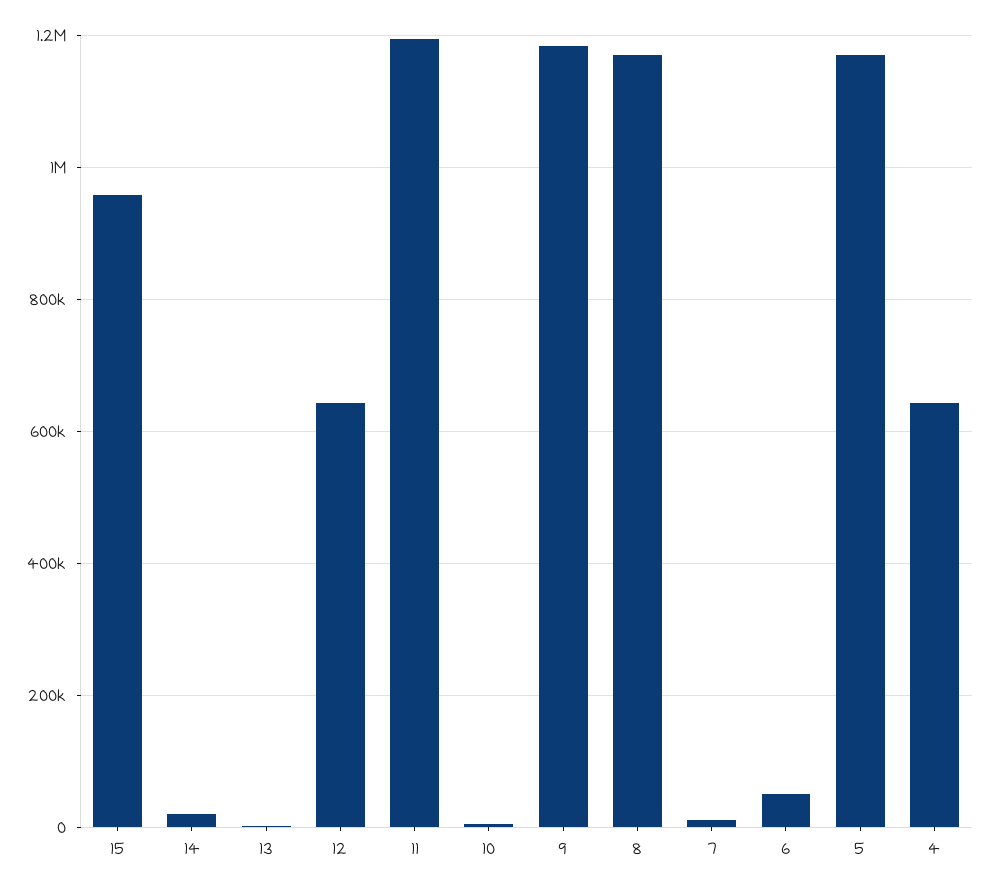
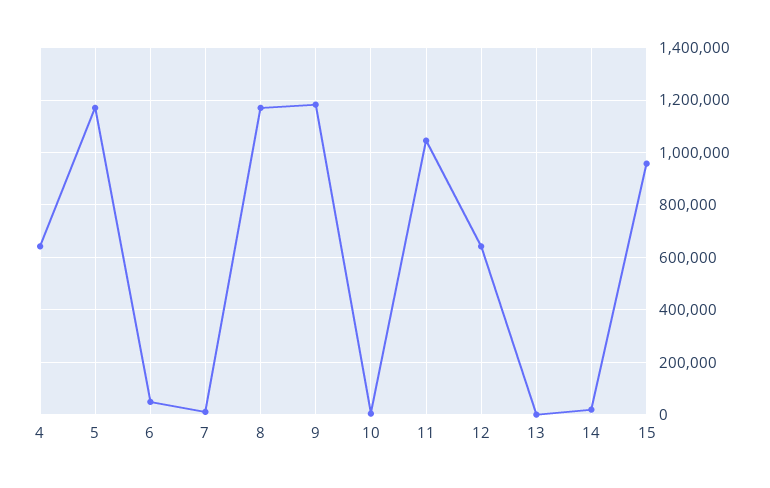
  {
    "15": 960000,
    "14": 20000,
    "13": 0,
    "12": 640000,
-   "11": 1200000,
+   "11": 1050000,
    "10": 0,
    "9": 1180000,
    "8": 1180000,
    "7": 20000,
    "6": 60000,
    "5": 1180000,
    "4": 640000
  }

